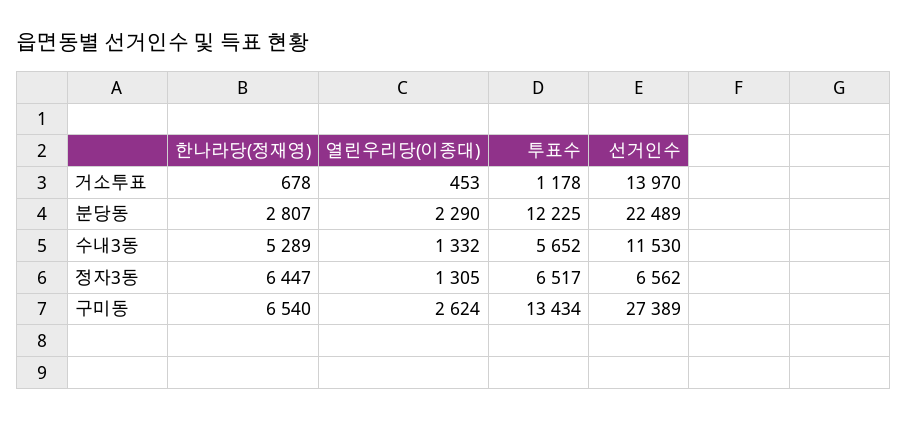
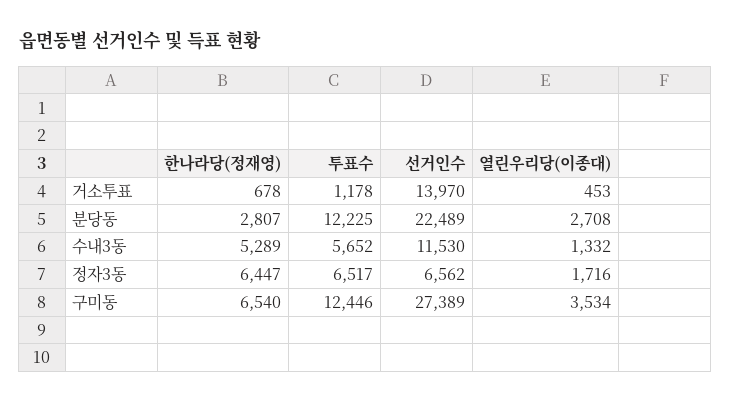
  {
    "한나라당(정재영)": {
      "거소투표": 678,
      "분당동": 2807,
      "수내3동": 5289,
      "정자3동": 6447,
      "구미동": 6540
    },
    "열린우리당(이종대)": {
      "거소투표": 453,
-     "분당동": 2290,
+     "분당동": 2708,
      "수내3동": 1332,
-     "정자3동": 1305,
+     "정자3동": 1716,
-     "구미동": 2624
+     "구미동": 3534
    },
    "투표수": {
      "거소투표": 1178,
      "분당동": 12225,
      "수내3동": 5652,
      "정자3동": 6517,
-     "구미동": 13434
+     "구미동": 12446
    },
    "선거인수": {
      "거소투표": 13970,
      "분당동": 22489,
      "수내3동": 11530,
      "정자3동": 6562,
      "구미동": 27389
    }
  }

